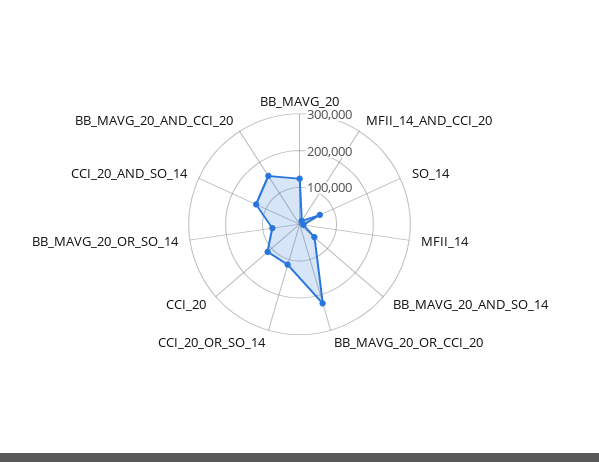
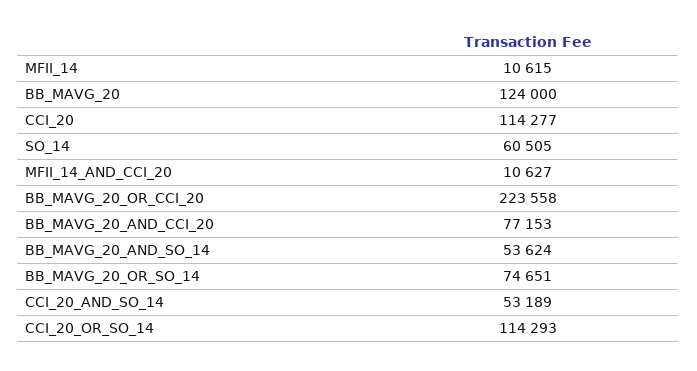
  {
    "BB_MAVG_20": 124000,
    "MFII_14_AND_CCI_20": 10627,
    "SO_14": 60505,
    "MFII_14": 10615,
    "BB_MAVG_20_AND_SO_14": 53624,
    "BB_MAVG_20_OR_CCI_20": 223558,
    "CCI_20_OR_SO_14": 114293,
    "CCI_20": 114277,
    "BB_MAVG_20_OR_SO_14": 74651,
-   "CCI_20_AND_SO_14": 125000,
+   "CCI_20_AND_SO_14": 53189,
-   "BB_MAVG_20_AND_CCI_20": 150000
+   "BB_MAVG_20_AND_CCI_20": 77153
  }

